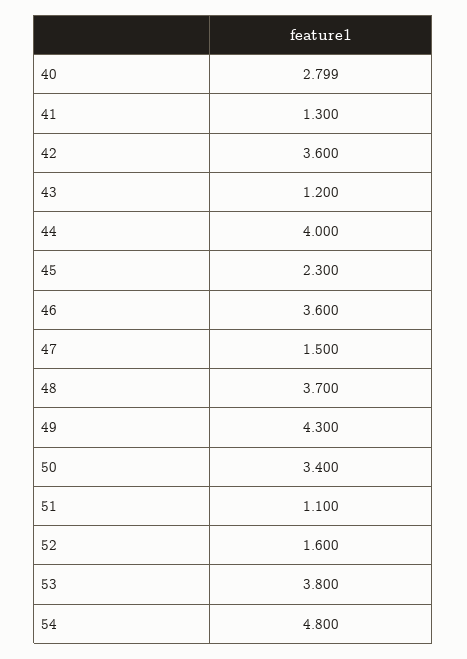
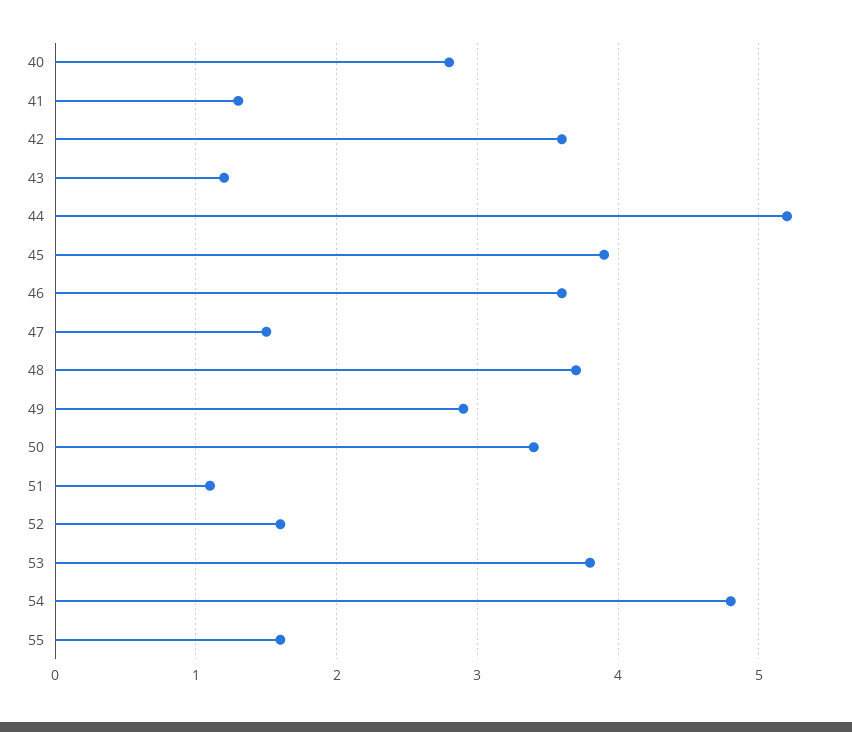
  {
    "40": 2.799,
    "41": 1.3,
    "42": 3.6,
    "43": 1.2,
-   "44": 4,
+   "44": 5.2,
-   "45": 2.3,
+   "45": 3.9,
    "46": 3.6,
    "47": 1.5,
    "48": 3.7,
-   "49": 4.3,
+   "49": 2.9,
    "50": 3.4,
    "51": 1.1,
    "52": 1.6,
    "53": 3.8,
-   "54": 4.8
+   "54": 4.8,
+   "55": 1.6
  }

